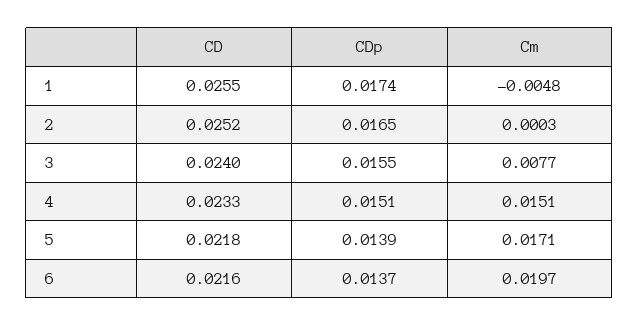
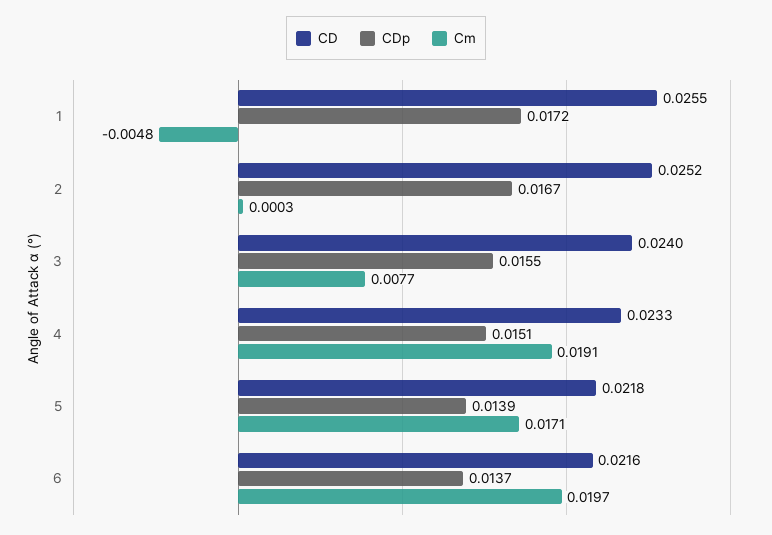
  {
    "CD": {
      "1": 0.0255,
      "2": 0.0252,
      "3": 0.024,
      "4": 0.0233,
      "5": 0.0218,
      "6": 0.0216
    },
    "CDp": {
-     "1": 0.0174,
+     "1": 0.0172,
-     "2": 0.0165,
+     "2": 0.0167,
      "3": 0.0155,
      "4": 0.0151,
      "5": 0.0139,
      "6": 0.0137
    },
    "Cm": {
      "1": -0.0048,
      "2": 0.0003,
      "3": 0.0077,
-     "4": 0.0151,
+     "4": 0.0191,
      "5": 0.0171,
      "6": 0.0197
    }
  }

